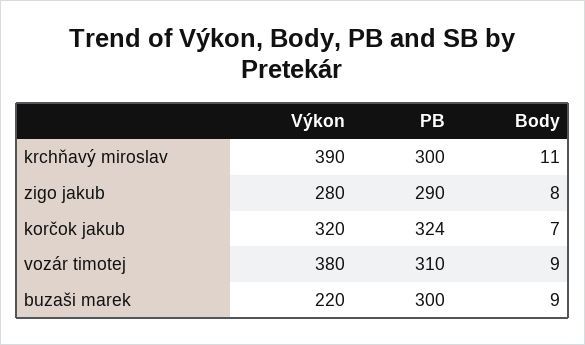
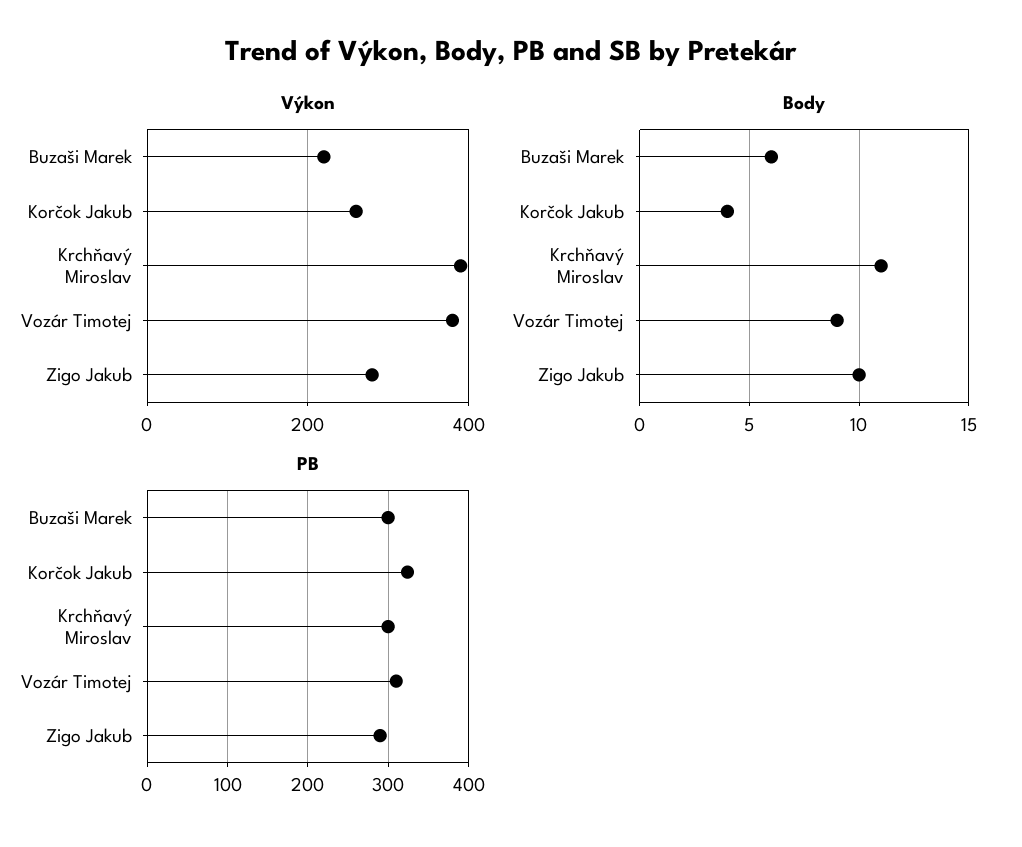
  {
    "Výkon": {
      "krchňavý miroslav": 390,
      "zigo jakub": 280,
-     "korčok jakub": 320,
+     "korčok jakub": 260,
      "vozár timotej": 380,
      "buzaši marek": 220
    },
    "PB": {
      "krchňavý miroslav": 300,
      "zigo jakub": 290,
      "korčok jakub": 324,
      "vozár timotej": 310,
      "buzaši marek": 300
    },
    "Body": {
      "krchňavý miroslav": 11,
-     "zigo jakub": 8,
+     "zigo jakub": 10,
-     "korčok jakub": 7,
+     "korčok jakub": 4,
      "vozár timotej": 9,
-     "buzaši marek": 9
+     "buzaši marek": 6
    }
  }

